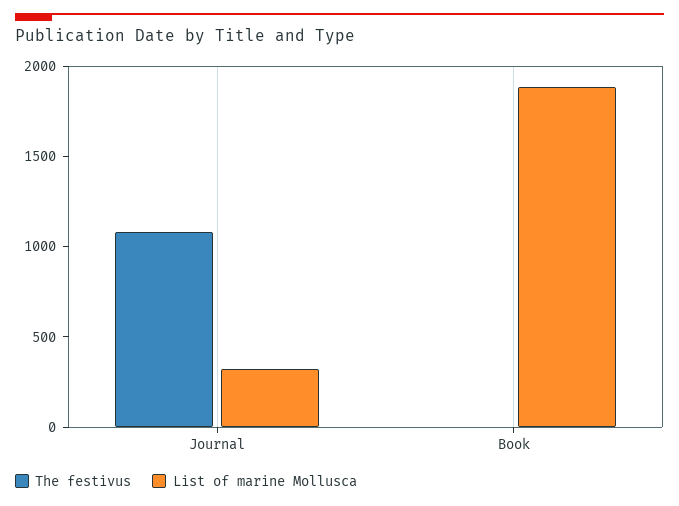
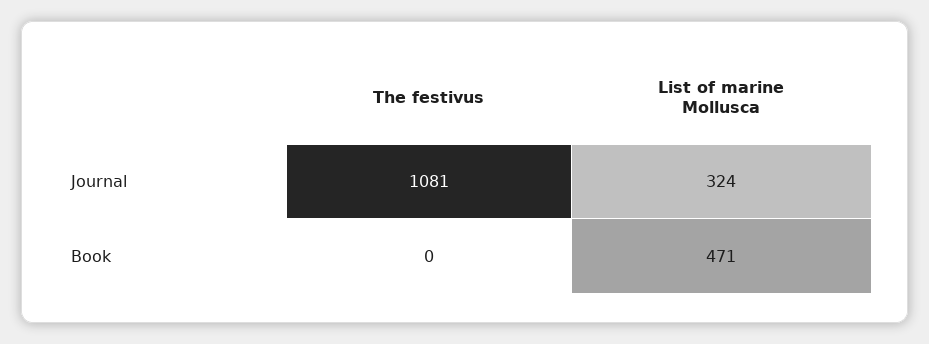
  {
    "The festivus": {
      "Journal": 1081,
      "Book": 0
    },
    "List of marine Mollusca": {
      "Journal": 324,
-     "Book": 1900
+     "Book": 471
    }
  }

